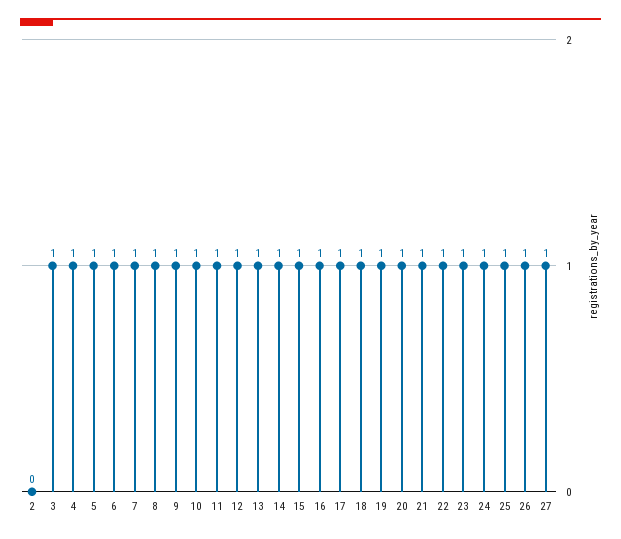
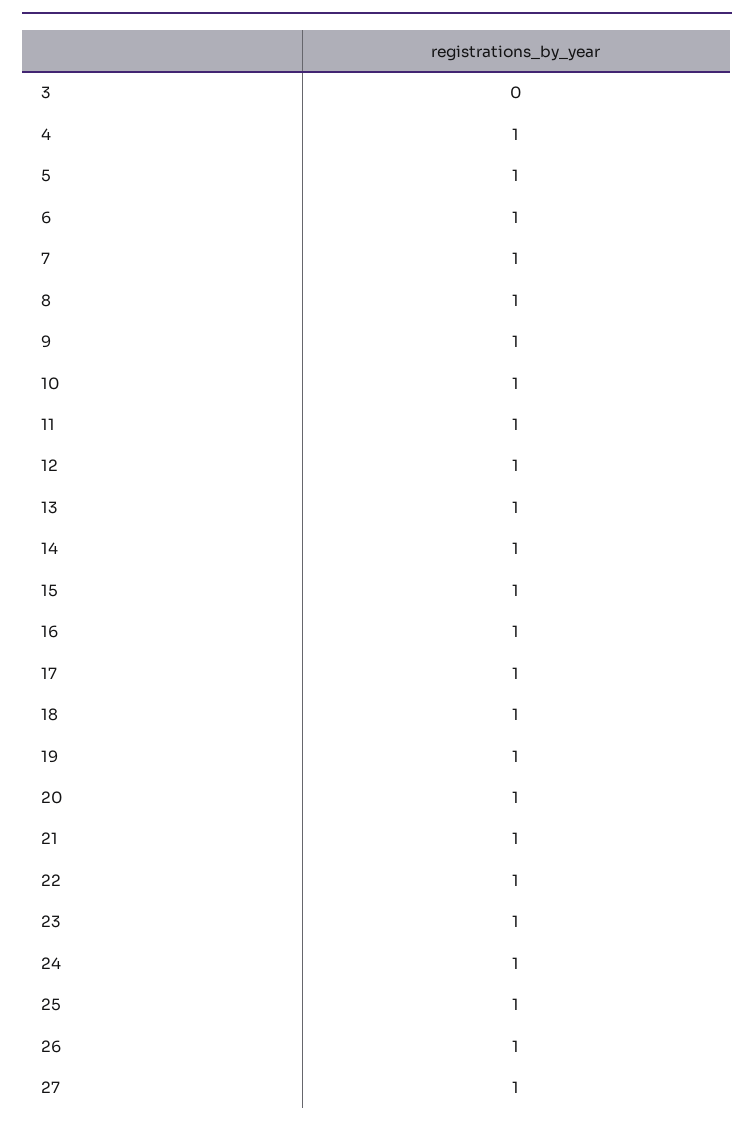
  {
-   "2": 0,
-   "3": 1,
+   "3": 0,
    "4": 1,
    "5": 1,
    "6": 1,
    "7": 1,
    "8": 1,
    "9": 1,
    "10": 1,
    "11": 1,
    "12": 1,
    "13": 1,
    "14": 1,
    "15": 1,
    "16": 1,
    "17": 1,
    "18": 1,
    "19": 1,
    "20": 1,
    "21": 1,
    "22": 1,
    "23": 1,
    "24": 1,
    "25": 1,
    "26": 1,
    "27": 1
  }

